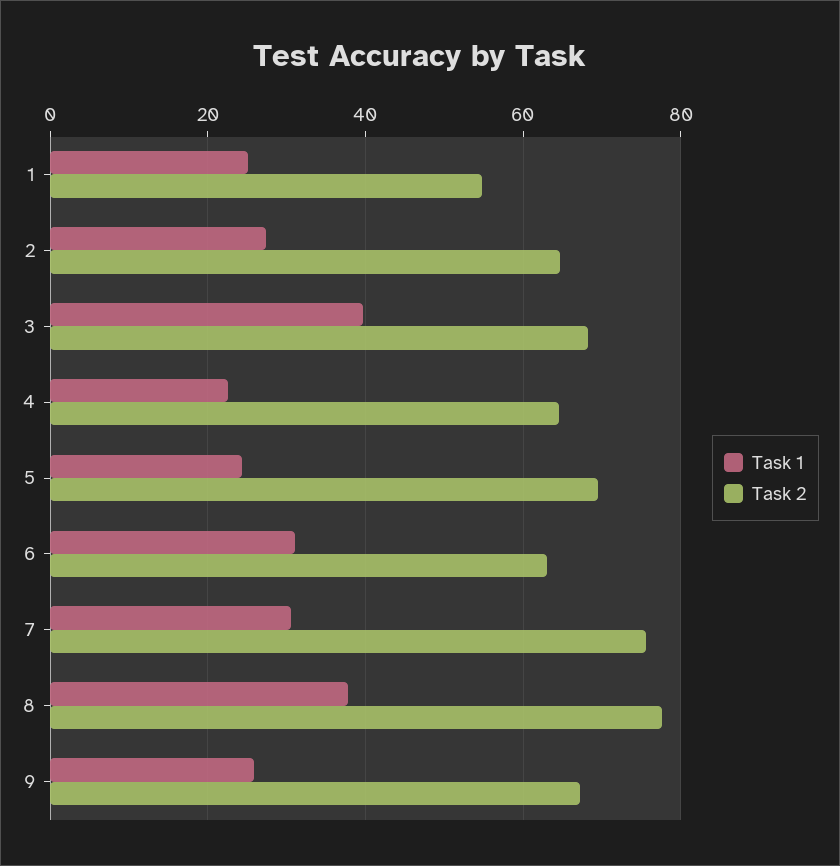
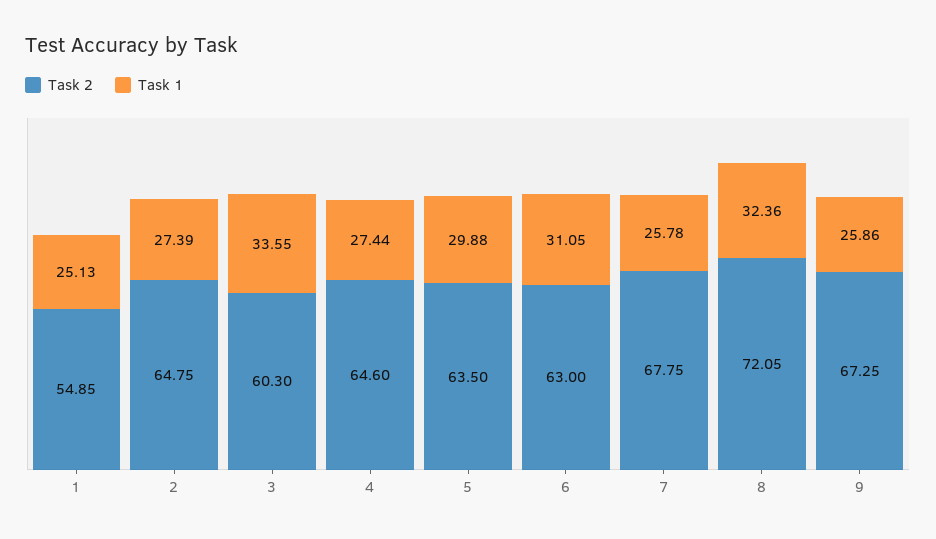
  {
    "Task 1": {
      "1": 25.13,
      "2": 27.39,
-     "3": 40,
+     "3": 33.55,
-     "4": 22,
+     "4": 27.44,
-     "5": 24,
+     "5": 29.88,
      "6": 31.05,
-     "7": 30,
+     "7": 25.78,
-     "8": 38,
+     "8": 32.36,
      "9": 25.86
    },
    "Task 2": {
      "1": 54.85,
      "2": 64.75,
-     "3": 68,
+     "3": 60.3,
      "4": 64.6,
-     "5": 70,
+     "5": 63.5,
      "6": 63,
-     "7": 76,
+     "7": 67.75,
-     "8": 78,
+     "8": 72.05,
      "9": 67.25
    }
  }

